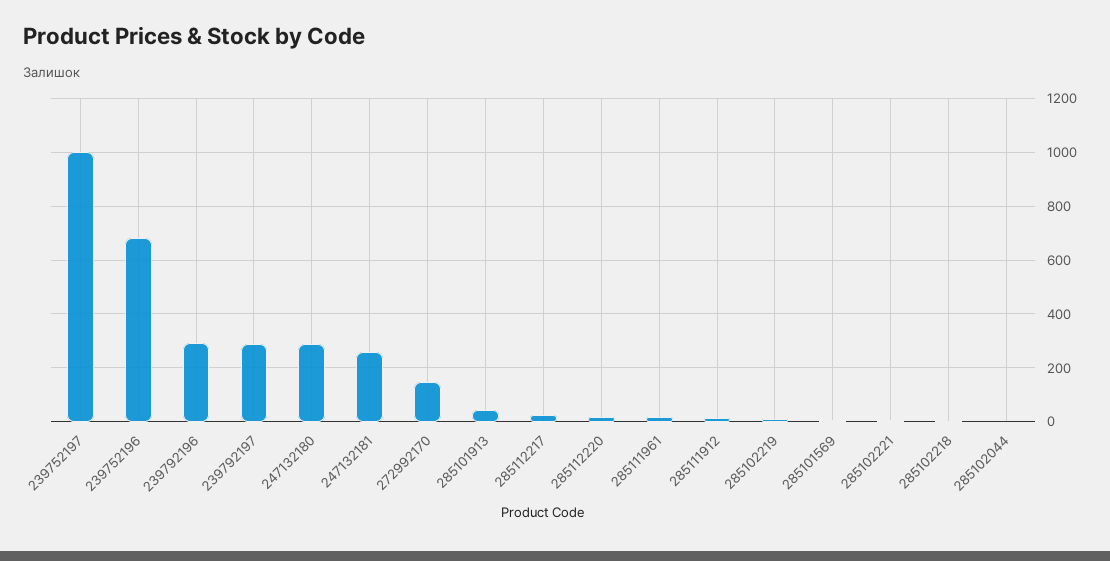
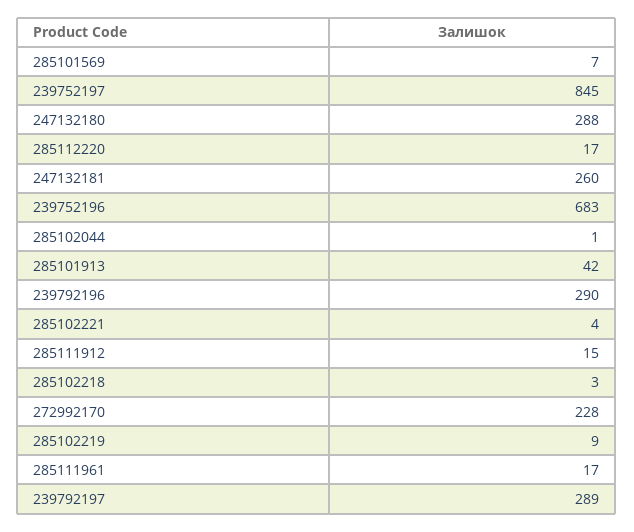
  {
-   "239752197": 1000,
+   "239752197": 845,
    "239752196": 683,
    "239792196": 290,
    "239792197": 289,
    "247132180": 288,
    "247132181": 260,
-   "272992170": 150,
+   "272992170": 228,
    "285101913": 42,
-   "285112217": 25,
    "285112220": 17,
    "285111961": 17,
    "285111912": 15,
    "285102219": 9,
    "285101569": 7,
    "285102221": 4,
    "285102218": 3,
    "285102044": 1
  }

